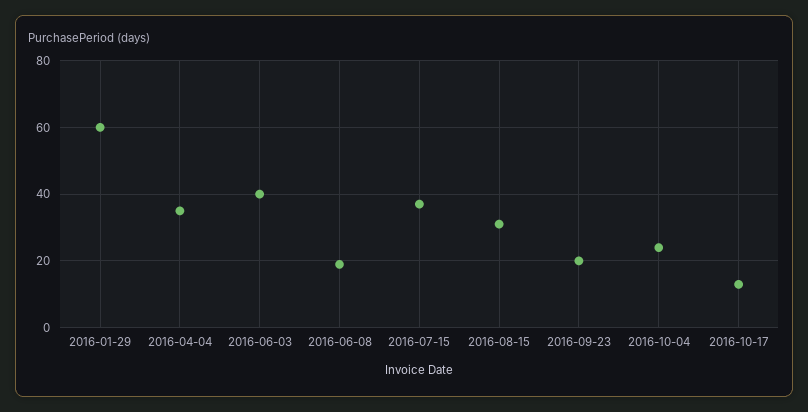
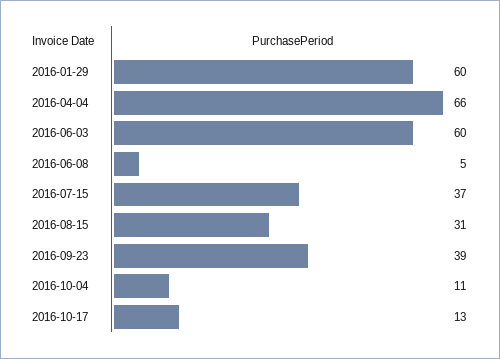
  {
    "2016-01-29": 60,
-   "2016-04-04": 35,
+   "2016-04-04": 66,
-   "2016-06-03": 40,
+   "2016-06-03": 60,
-   "2016-06-08": 20,
+   "2016-06-08": 5,
    "2016-07-15": 37,
    "2016-08-15": 31,
-   "2016-09-23": 20,
+   "2016-09-23": 39,
-   "2016-10-04": 25,
+   "2016-10-04": 11,
    "2016-10-17": 13
  }

